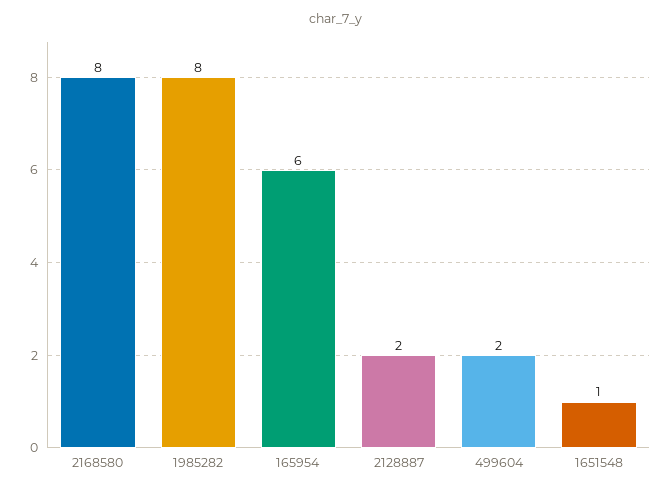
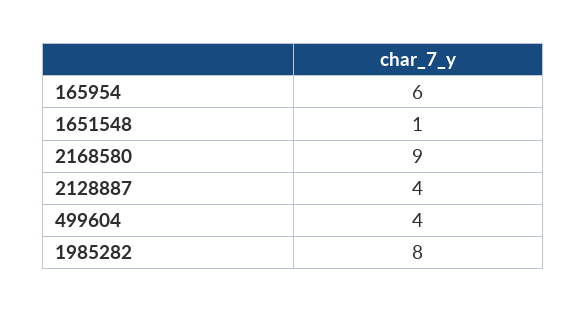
  {
-   "2168580": 8,
+   "2168580": 9,
    "1985282": 8,
    "165954": 6,
-   "2128887": 2,
+   "2128887": 4,
-   "499604": 2,
+   "499604": 4,
    "1651548": 1
  }

